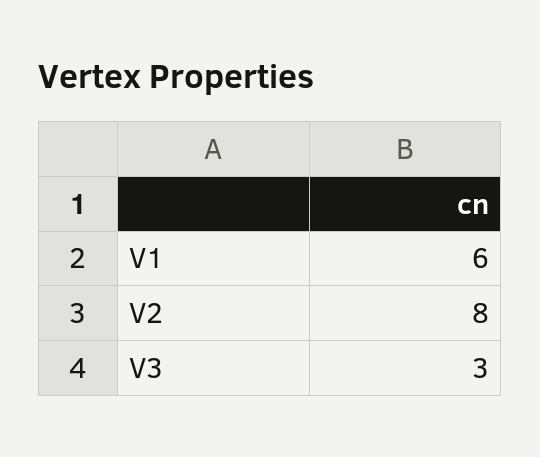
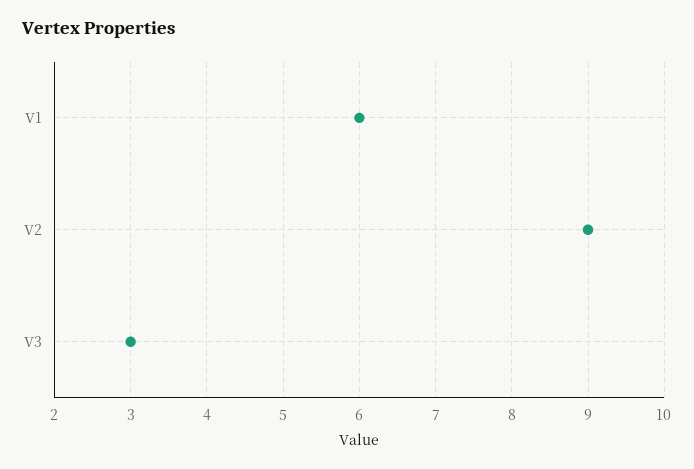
  {
    "V1": 6,
-   "V2": 8,
+   "V2": 9,
    "V3": 3
  }

